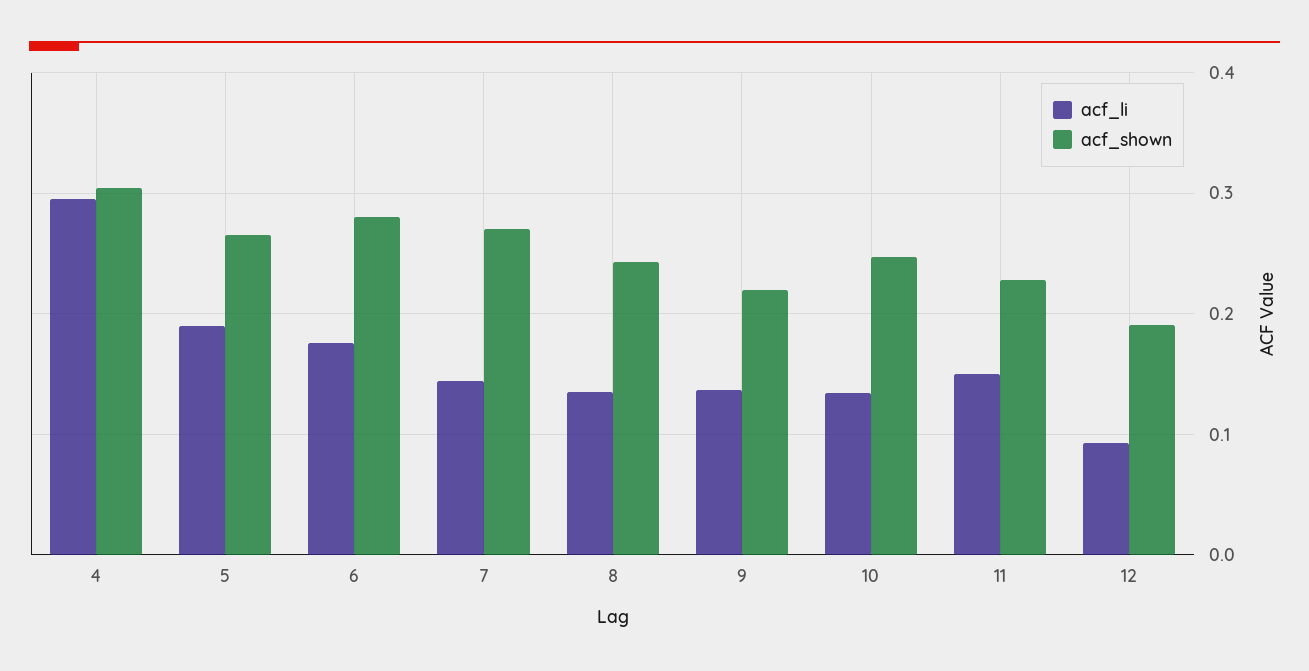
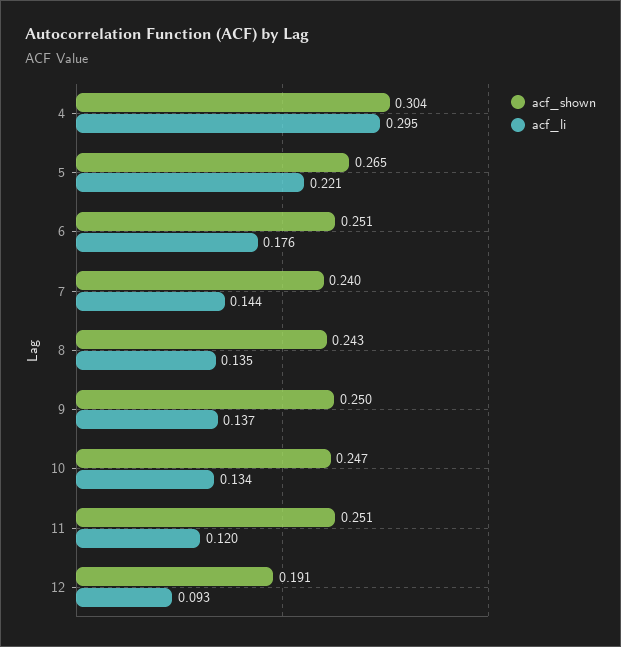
  {
    "acf_li": {
      "4": 0.295,
-     "5": 0.19,
+     "5": 0.221,
      "6": 0.176,
      "7": 0.144,
      "8": 0.135,
      "9": 0.137,
      "10": 0.134,
-     "11": 0.15,
+     "11": 0.12,
      "12": 0.093
    },
    "acf_shown": {
      "4": 0.304,
      "5": 0.265,
-     "6": 0.28,
+     "6": 0.251,
-     "7": 0.27,
+     "7": 0.24,
      "8": 0.243,
-     "9": 0.22,
+     "9": 0.25,
      "10": 0.247,
-     "11": 0.23,
+     "11": 0.251,
      "12": 0.191
    }
  }

